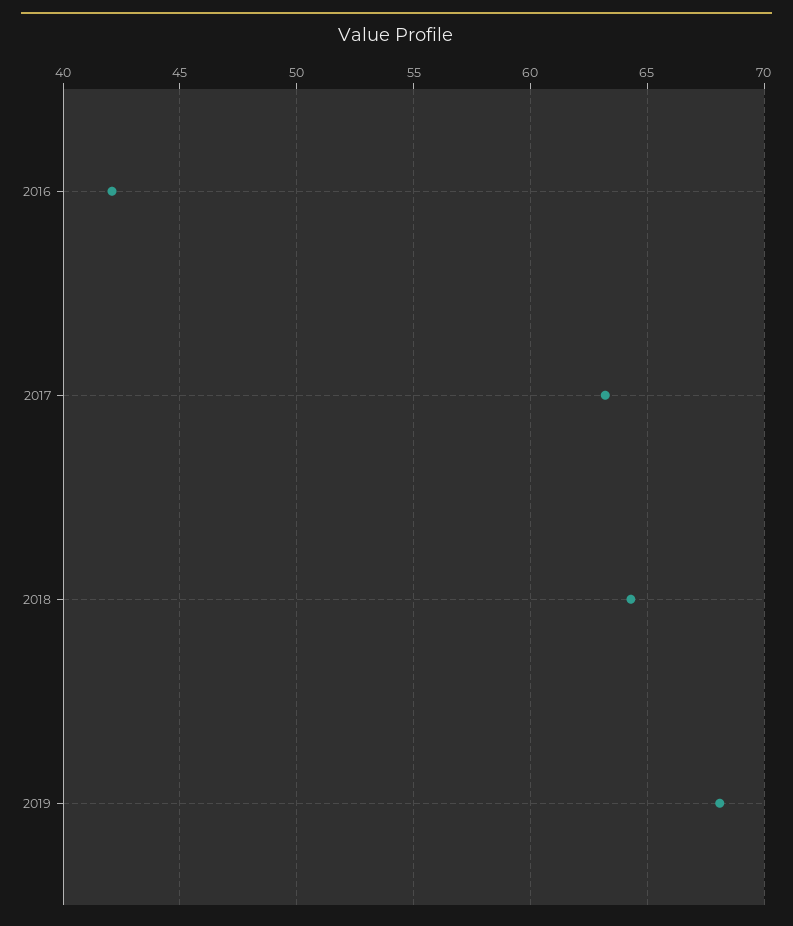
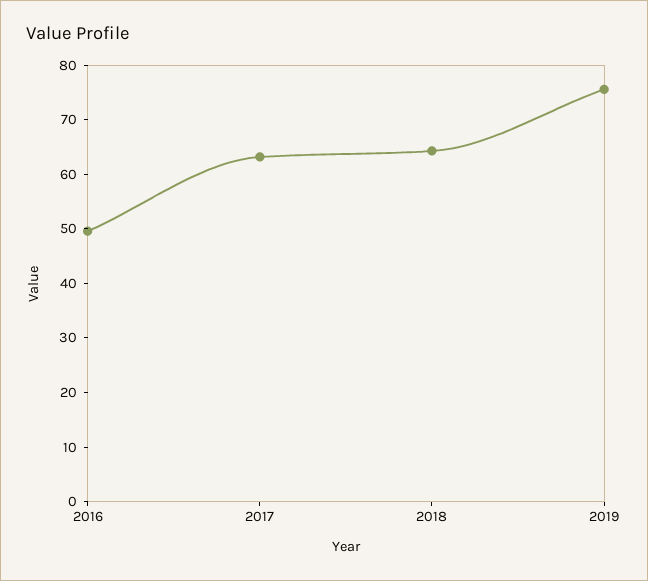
  {
-   "2016": 42,
+   "2016": 50,
    "2017": 63,
    "2018": 64.5,
-   "2019": 68
+   "2019": 76
  }

